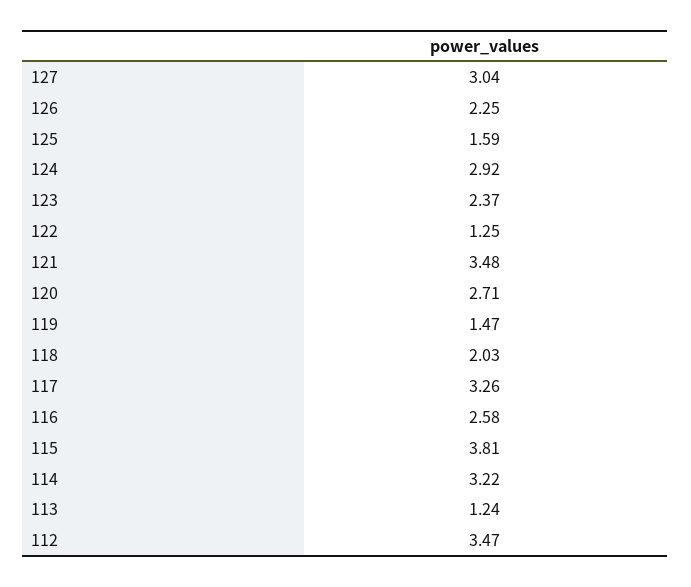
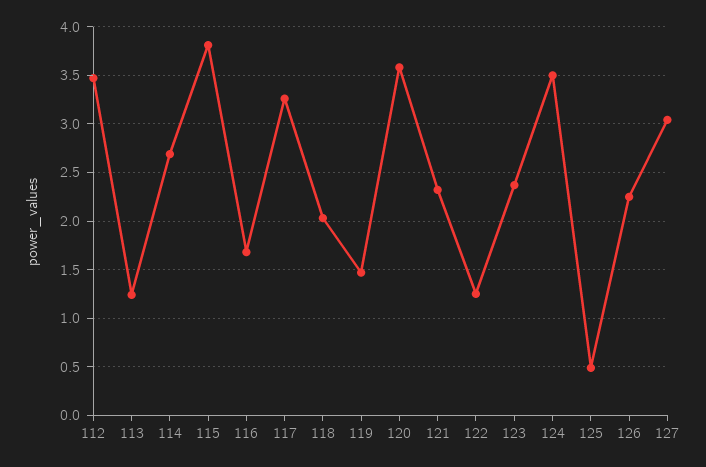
  {
    "127": 3.04,
    "126": 2.25,
-   "125": 1.59,
+   "125": 0.5,
-   "124": 2.92,
+   "124": 3.5,
    "123": 2.37,
    "122": 1.25,
-   "121": 3.48,
+   "121": 2.3,
-   "120": 2.71,
+   "120": 3.6,
    "119": 1.47,
    "118": 2.03,
    "117": 3.26,
-   "116": 2.58,
+   "116": 1.7,
    "115": 3.81,
-   "114": 3.22,
+   "114": 2.7,
    "113": 1.24,
    "112": 3.47
  }

